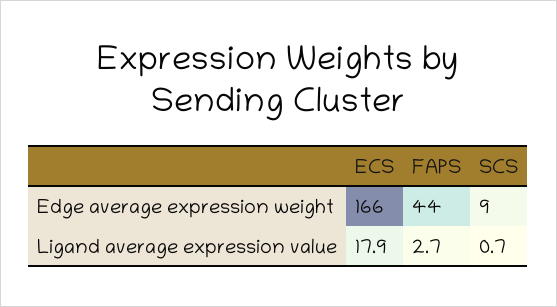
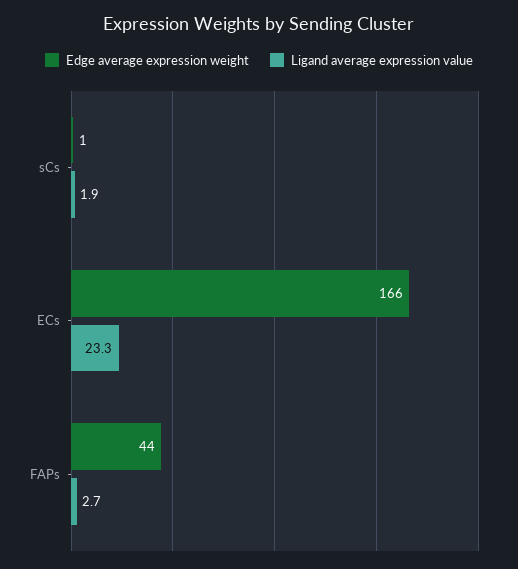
  {
    "Edge average expression weight": {
      "ECS": 166,
      "FAPS": 44,
-     "SCS": 9
+     "SCS": 1
    },
    "Ligand average expression value": {
-     "ECS": 17.9,
+     "ECS": 23.3,
      "FAPS": 2.7,
-     "SCS": 0.7
+     "SCS": 1.9
    }
  }

